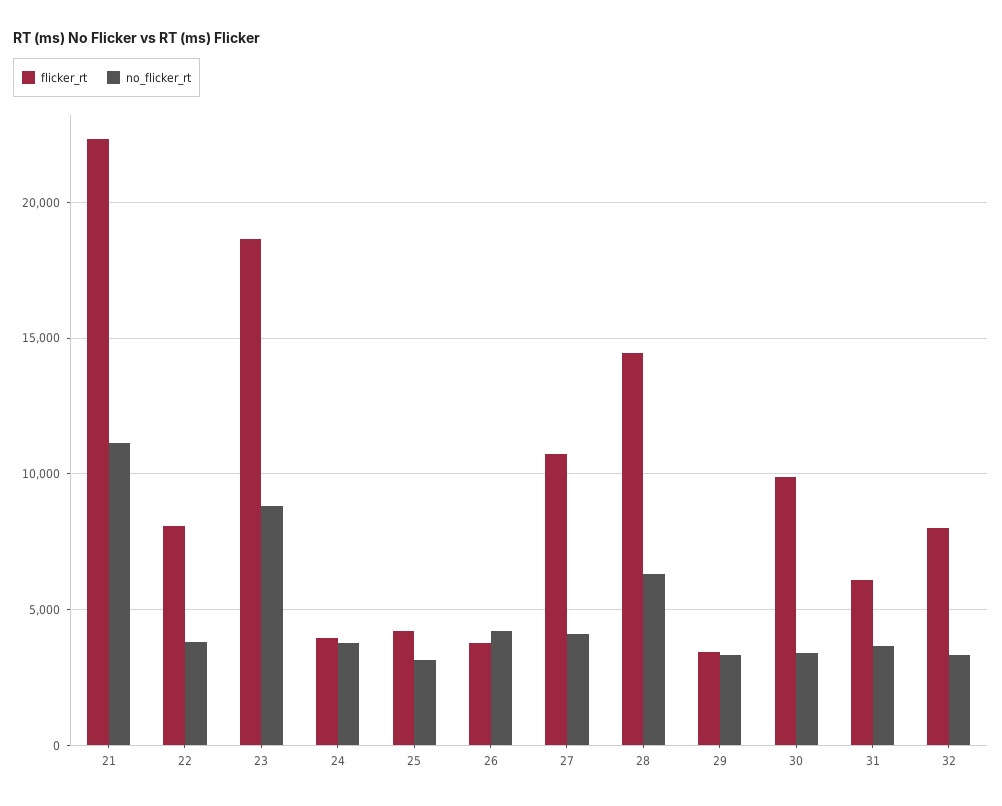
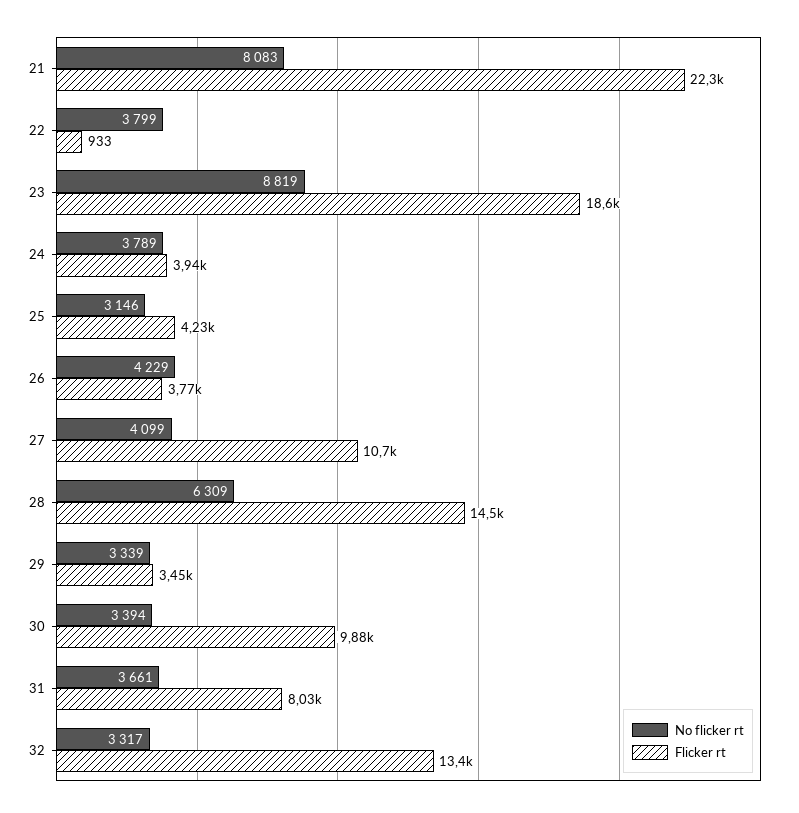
  {
    "flicker_rt": {
      "21": 22300,
-     "22": 8000,
+     "22": 933,
      "23": 18600,
      "24": 3940,
      "25": 4230,
      "26": 3770,
      "27": 10700,
      "28": 14500,
      "29": 3450,
      "30": 9880,
-     "31": 6000,
+     "31": 8030,
-     "32": 8000
+     "32": 13400
    },
    "no_flicker_rt": {
-     "21": 11000,
+     "21": 8083,
      "22": 3799,
      "23": 8819,
      "24": 3789,
      "25": 3146,
      "26": 4229,
      "27": 4099,
      "28": 6309,
      "29": 3339,
      "30": 3394,
      "31": 3661,
      "32": 3317
    }
  }

